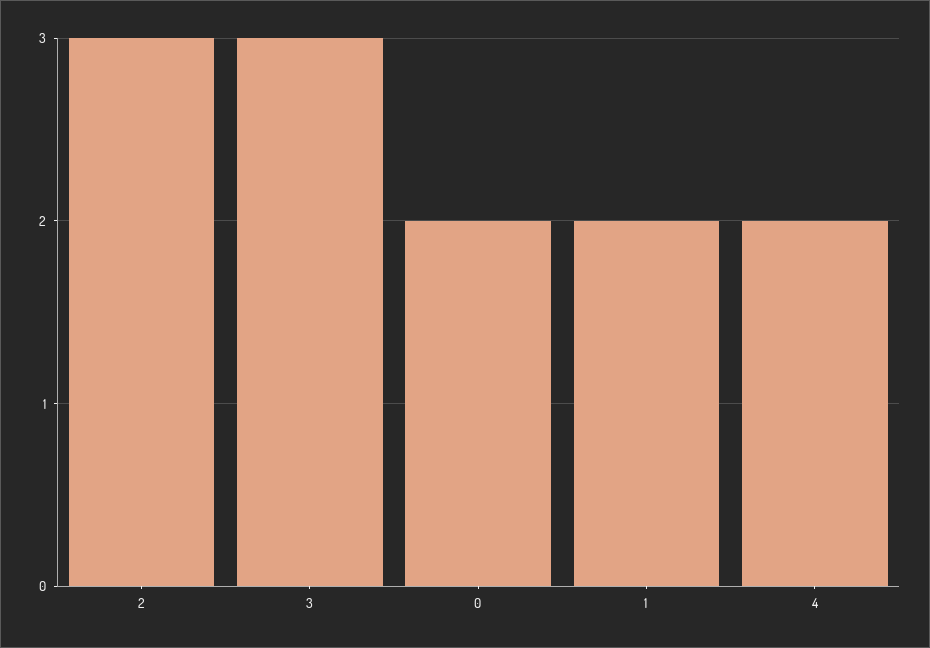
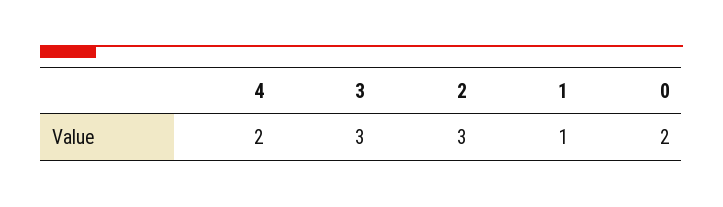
  {
    "2": 3,
    "3": 3,
    "0": 2,
-   "1": 2,
+   "1": 1,
    "4": 2
  }

